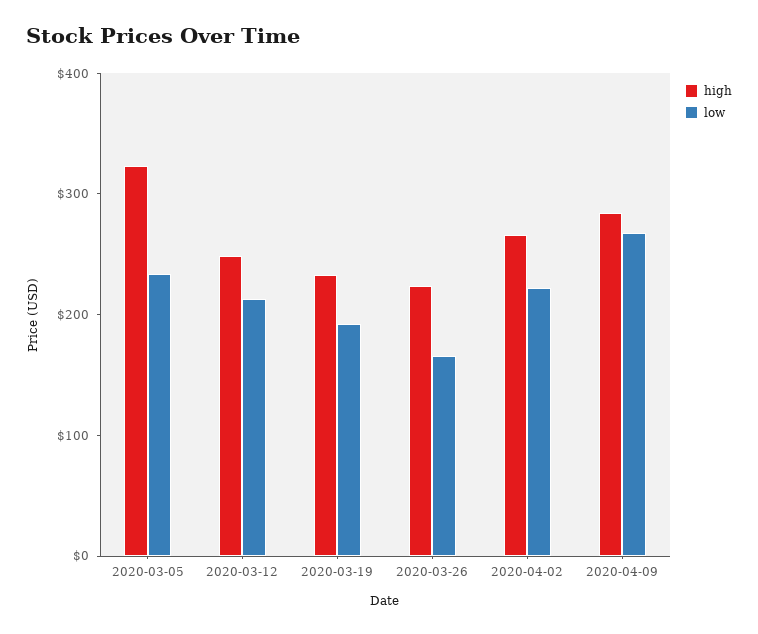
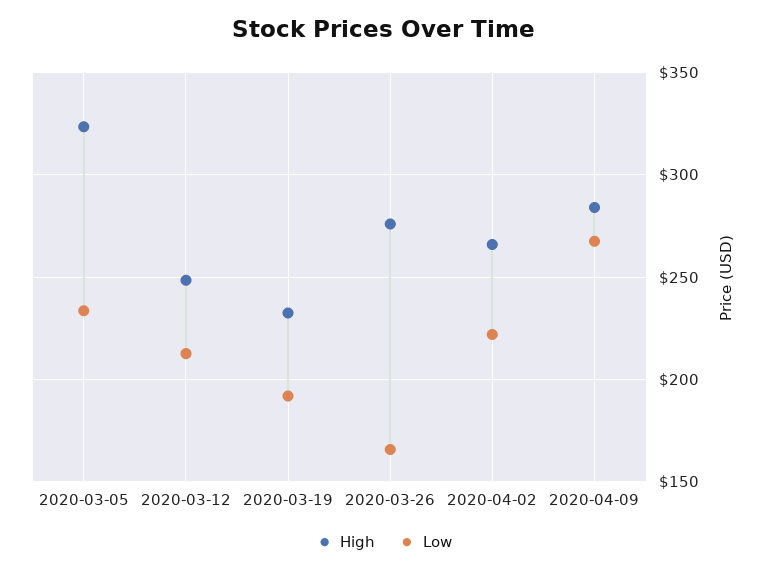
  {
    "high": {
      "2020-03-05": 325,
      "2020-03-12": 250,
      "2020-03-19": 230,
-     "2020-03-26": 220,
+     "2020-03-26": 275,
      "2020-04-02": 265,
      "2020-04-09": 285
    },
    "low": {
      "2020-03-05": 235,
      "2020-03-12": 215,
      "2020-03-19": 190,
      "2020-03-26": 165,
      "2020-04-02": 220,
      "2020-04-09": 270
    }
  }

